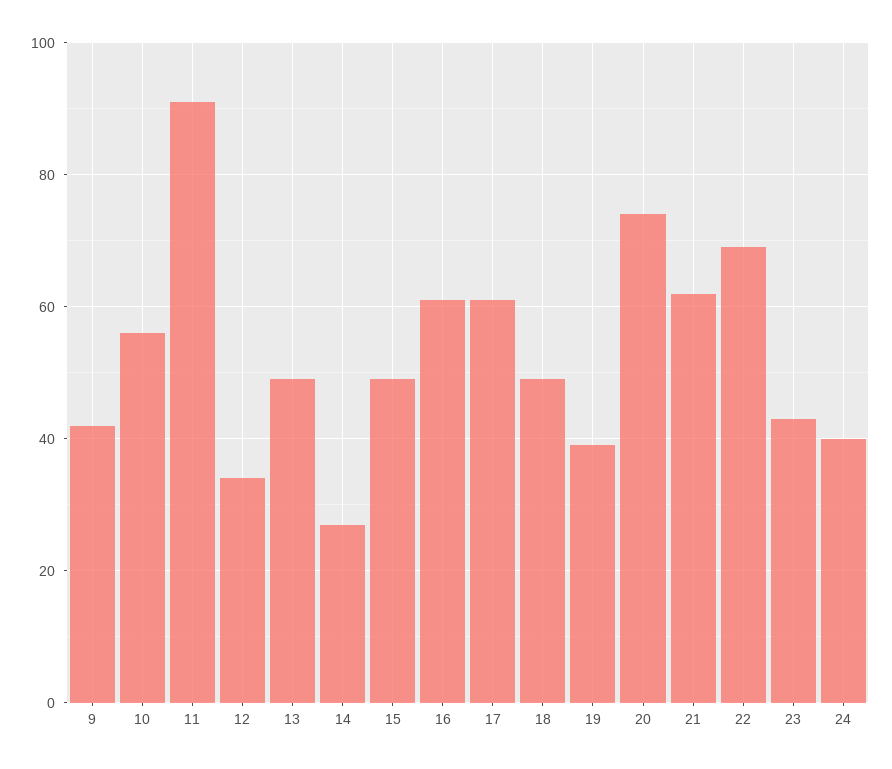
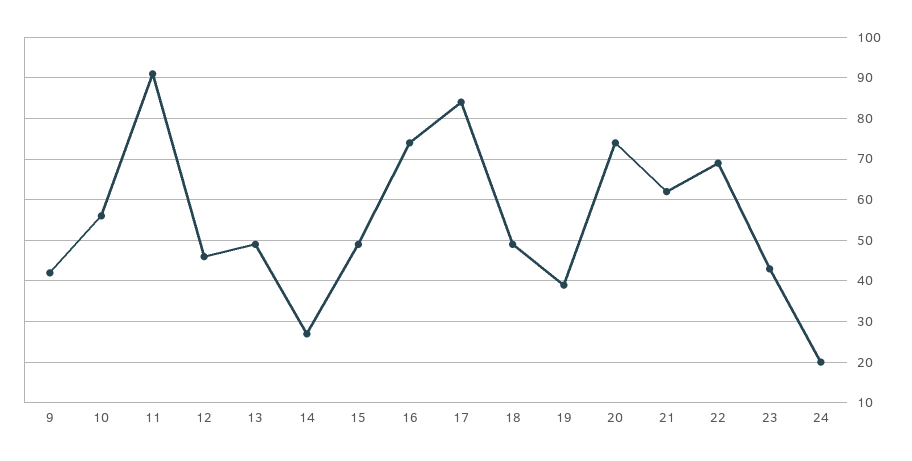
  {
    "9": 40,
    "10": 55,
    "11": 90,
-   "12": 35,
+   "12": 45,
    "13": 50,
    "14": 25,
    "15": 50,
-   "16": 60,
+   "16": 75,
-   "17": 60,
+   "17": 85,
    "18": 50,
    "19": 40,
    "20": 75,
    "21": 60,
    "22": 70,
    "23": 45,
-   "24": 40
+   "24": 20
  }

